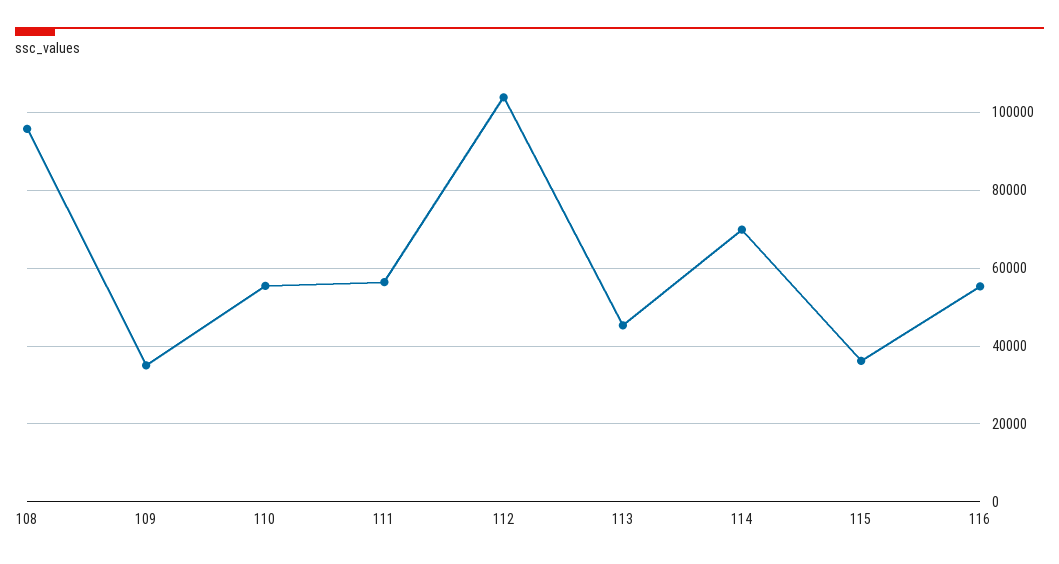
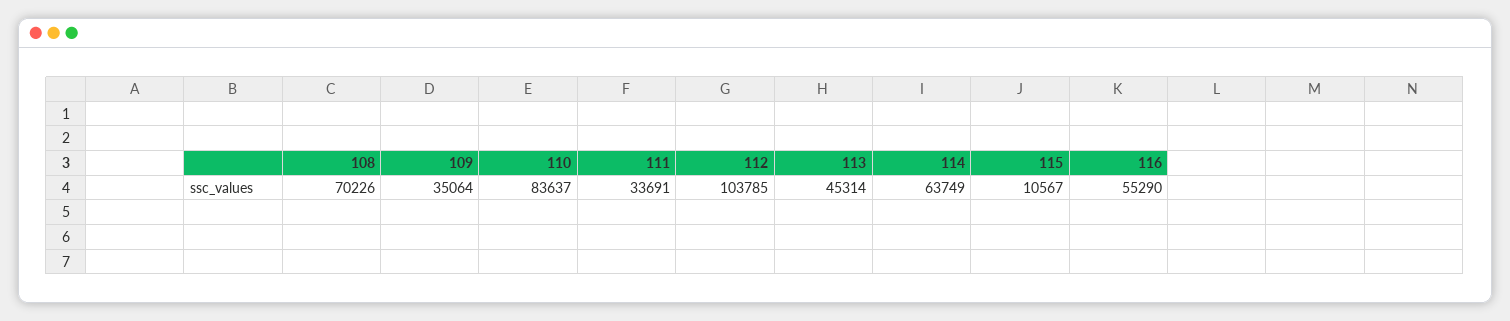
  {
-   "108": 96000,
+   "108": 70226,
    "109": 35064,
-   "110": 56000,
+   "110": 83637,
-   "111": 56000,
+   "111": 33691,
    "112": 103785,
    "113": 45314,
-   "114": 70000,
+   "114": 63749,
-   "115": 36000,
+   "115": 10567,
    "116": 55290
  }

